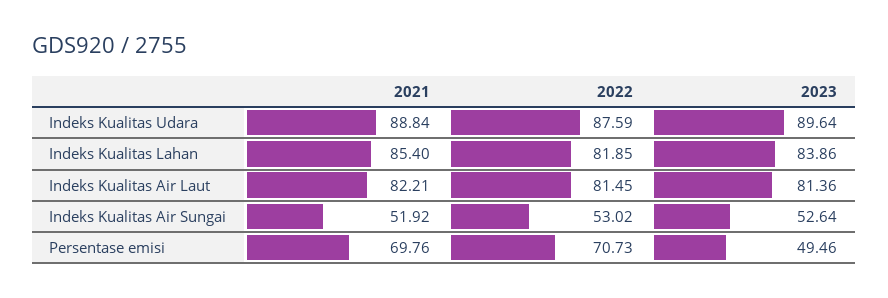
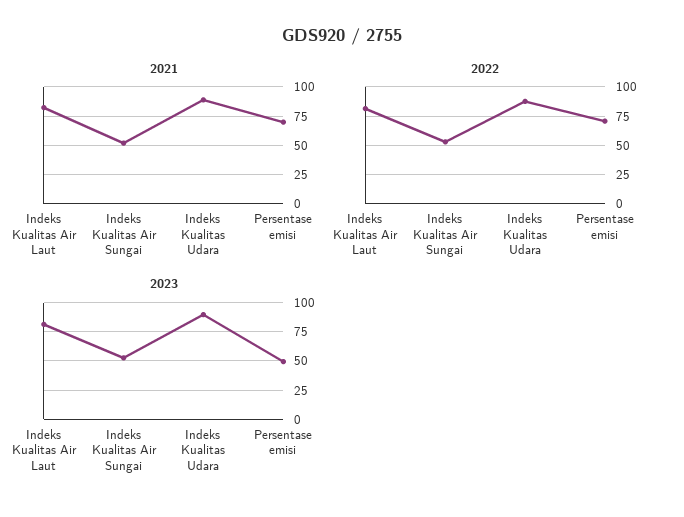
  {
    "2021": {
      "Indeks Kualitas Udara": 88.84,
-     "Indeks Kualitas Lahan": 85.4,
      "Indeks Kualitas Air Laut": 82.21,
      "Indeks Kualitas Air Sungai": 51.92,
      "Persentase emisi": 69.76
    },
    "2022": {
      "Indeks Kualitas Udara": 87.59,
-     "Indeks Kualitas Lahan": 81.85,
      "Indeks Kualitas Air Laut": 81.45,
      "Indeks Kualitas Air Sungai": 53.02,
      "Persentase emisi": 70.73
    },
    "2023": {
      "Indeks Kualitas Udara": 89.64,
-     "Indeks Kualitas Lahan": 83.86,
      "Indeks Kualitas Air Laut": 81.36,
      "Indeks Kualitas Air Sungai": 52.64,
      "Persentase emisi": 49.46
    }
  }

